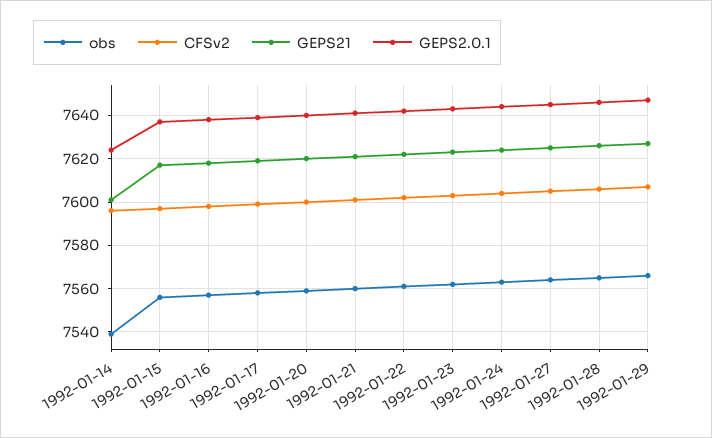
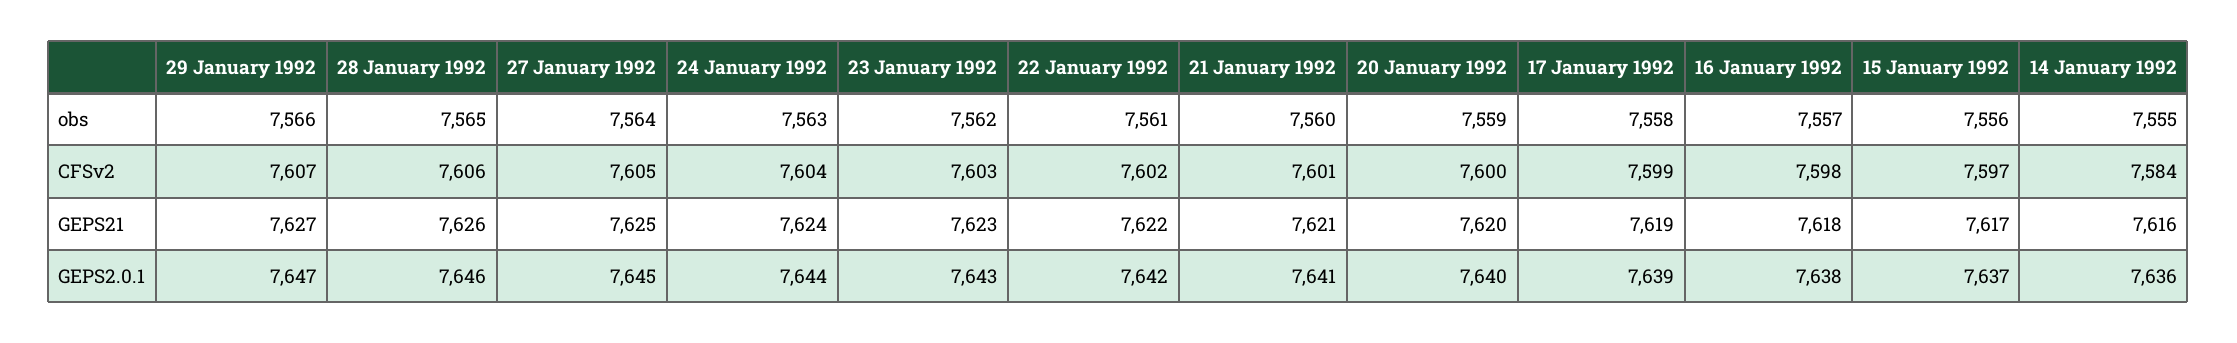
  {
    "obs": {
-     "1992-01-14": 7540,
+     "1992-01-14": 7555,
      "1992-01-15": 7556,
      "1992-01-16": 7557,
      "1992-01-17": 7558,
      "1992-01-20": 7559,
      "1992-01-21": 7560,
      "1992-01-22": 7561,
      "1992-01-23": 7562,
      "1992-01-24": 7563,
      "1992-01-27": 7564,
      "1992-01-28": 7565,
      "1992-01-29": 7566
    },
    "CFSv2": {
-     "1992-01-14": 7595,
+     "1992-01-14": 7584,
      "1992-01-15": 7597,
      "1992-01-16": 7598,
      "1992-01-17": 7599,
      "1992-01-20": 7600,
      "1992-01-21": 7601,
      "1992-01-22": 7602,
      "1992-01-23": 7603,
      "1992-01-24": 7604,
      "1992-01-27": 7605,
      "1992-01-28": 7606,
      "1992-01-29": 7607
    },
    "GEPS21": {
-     "1992-01-14": 7600,
+     "1992-01-14": 7616,
      "1992-01-15": 7617,
      "1992-01-16": 7618,
      "1992-01-17": 7619,
      "1992-01-20": 7620,
      "1992-01-21": 7621,
      "1992-01-22": 7622,
      "1992-01-23": 7623,
      "1992-01-24": 7624,
      "1992-01-27": 7625,
      "1992-01-28": 7626,
      "1992-01-29": 7627
    },
    "GEPS2.0.1": {
-     "1992-01-14": 7625,
+     "1992-01-14": 7636,
      "1992-01-15": 7637,
      "1992-01-16": 7638,
      "1992-01-17": 7639,
      "1992-01-20": 7640,
      "1992-01-21": 7641,
      "1992-01-22": 7642,
      "1992-01-23": 7643,
      "1992-01-24": 7644,
      "1992-01-27": 7645,
      "1992-01-28": 7646,
      "1992-01-29": 7647
    }
  }

